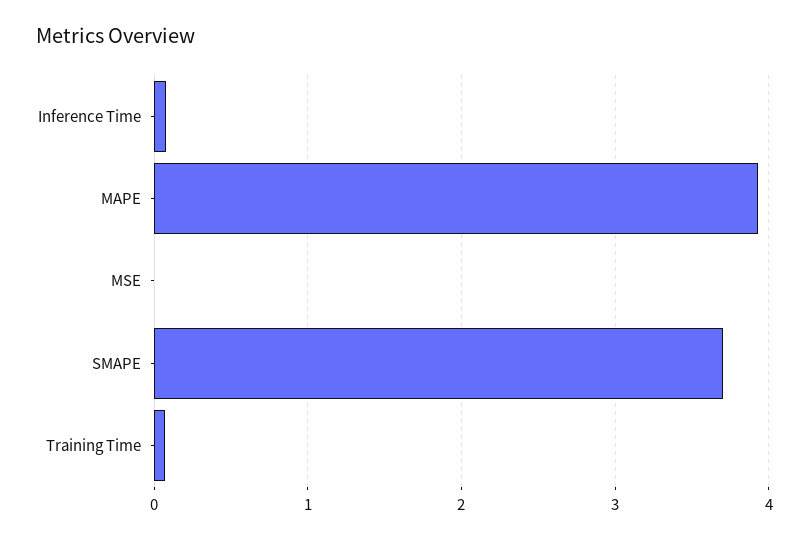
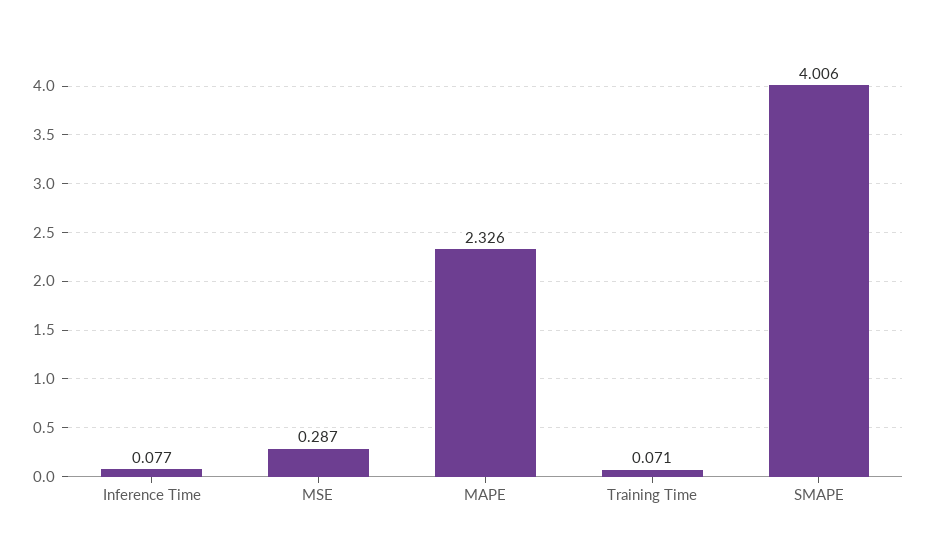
  {
    "Inference Time": 0.077,
-   "MAPE": 3.9,
+   "MAPE": 2.326,
-   "MSE": 0,
+   "MSE": 0.287,
-   "SMAPE": 3.7,
+   "SMAPE": 4.006,
    "Training Time": 0.071
  }

